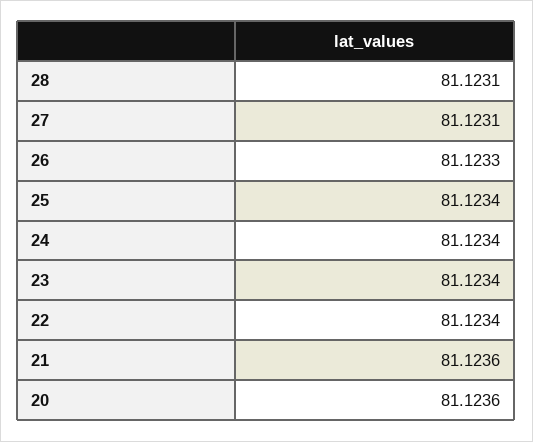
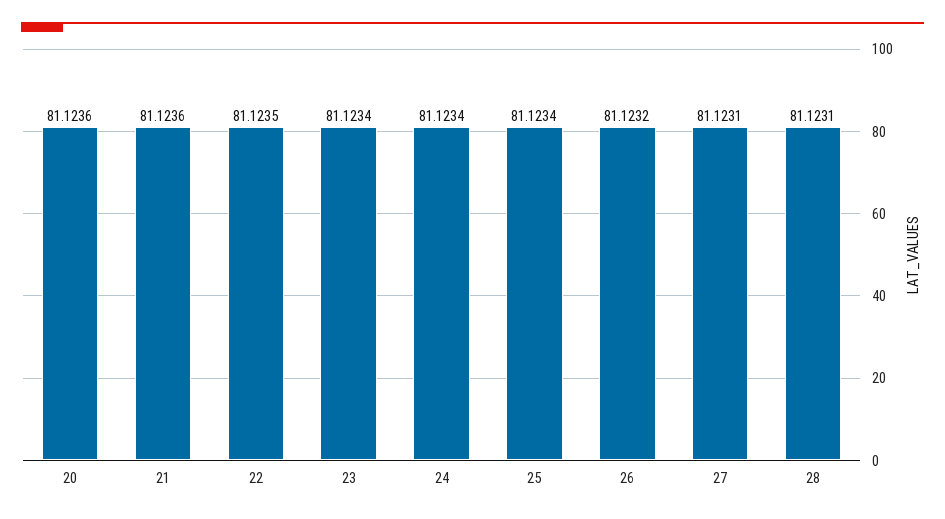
  {
    "28": 81.1231,
    "27": 81.1231,
-   "26": 81.1233,
+   "26": 81.1232,
    "25": 81.1234,
    "24": 81.1234,
    "23": 81.1234,
-   "22": 81.1234,
+   "22": 81.1235,
    "21": 81.1236,
    "20": 81.1236
  }

